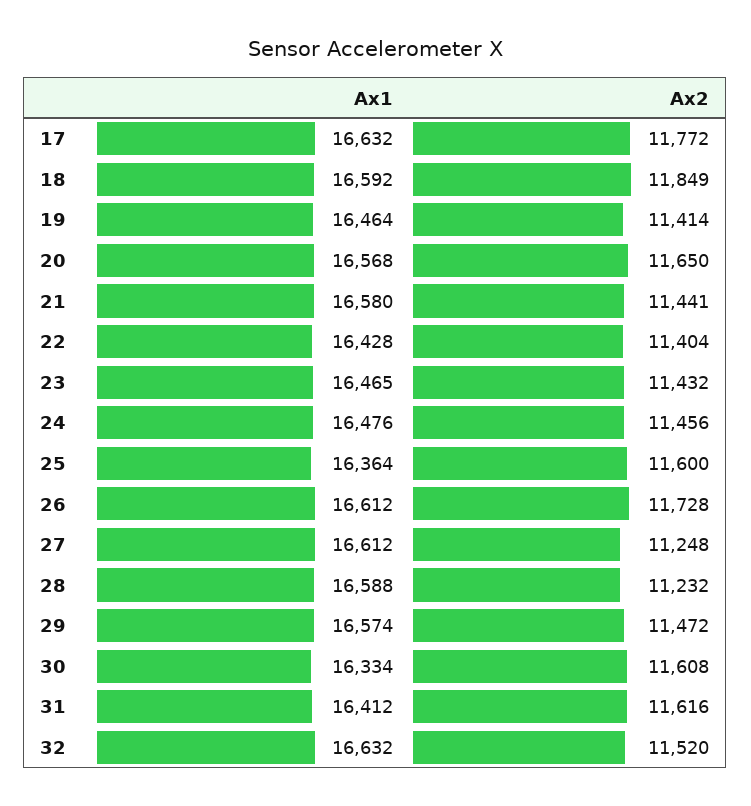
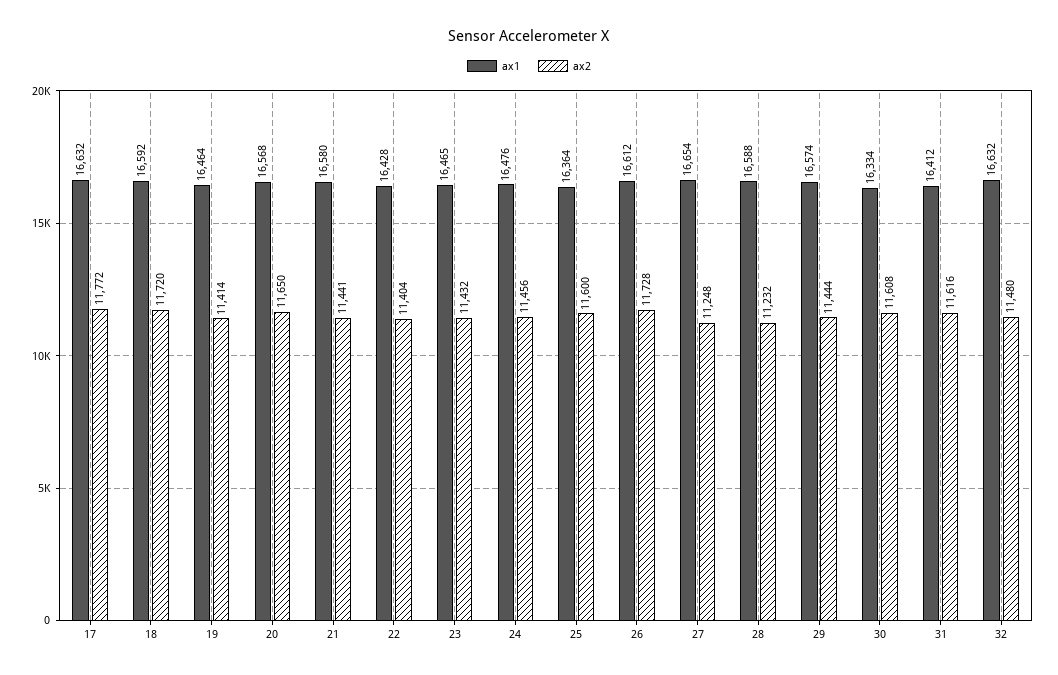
  {
    "Ax1": {
      "17": 16632,
      "18": 16592,
      "19": 16464,
      "20": 16568,
      "21": 16580,
      "22": 16428,
      "23": 16465,
      "24": 16476,
      "25": 16364,
      "26": 16612,
-     "27": 16612,
+     "27": 16654,
      "28": 16588,
      "29": 16574,
      "30": 16334,
      "31": 16412,
      "32": 16632
    },
    "Ax2": {
      "17": 11772,
-     "18": 11849,
+     "18": 11720,
      "19": 11414,
      "20": 11650,
      "21": 11441,
      "22": 11404,
      "23": 11432,
      "24": 11456,
      "25": 11600,
      "26": 11728,
      "27": 11248,
      "28": 11232,
-     "29": 11472,
+     "29": 11444,
      "30": 11608,
      "31": 11616,
-     "32": 11520
+     "32": 11480
    }
  }

